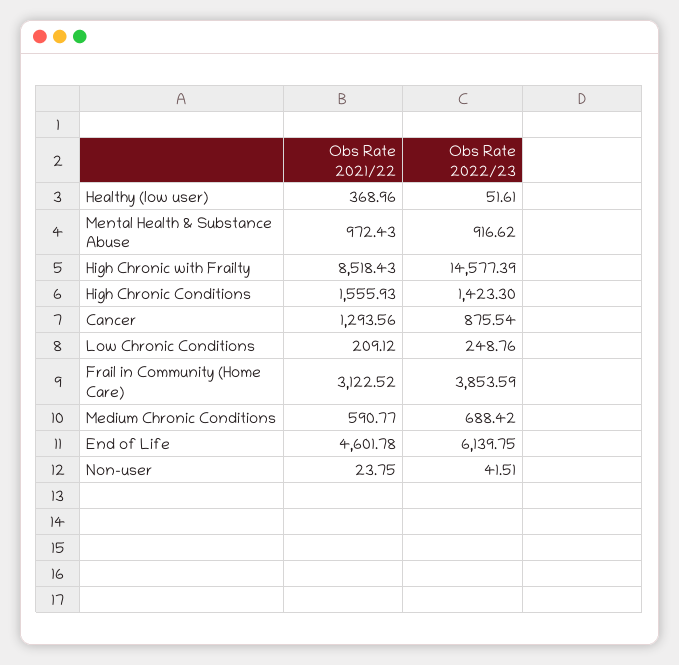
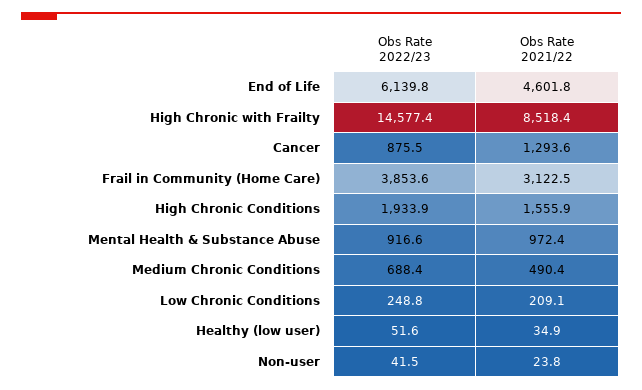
  {
    "Obs Rate 2021/22": {
-     "Healthy (low user)": 368.96,
+     "Healthy (low user)": 34.9,
      "Mental Health & Substance Abuse": 972.43,
      "High Chronic with Frailty": 8518.43,
      "High Chronic Conditions": 1555.93,
      "Cancer": 1293.56,
      "Low Chronic Conditions": 209.12,
      "Frail in Community (Home Care)": 3122.52,
-     "Medium Chronic Conditions": 590.77,
+     "Medium Chronic Conditions": 490.4,
      "End of Life": 4601.78,
      "Non-user": 23.75
    },
    "Obs Rate 2022/23": {
      "Healthy (low user)": 51.61,
      "Mental Health & Substance Abuse": 916.62,
      "High Chronic with Frailty": 14577.39,
-     "High Chronic Conditions": 1423.3,
+     "High Chronic Conditions": 1933.9,
      "Cancer": 875.54,
      "Low Chronic Conditions": 248.76,
      "Frail in Community (Home Care)": 3853.59,
      "Medium Chronic Conditions": 688.42,
      "End of Life": 6139.75,
      "Non-user": 41.51
    }
  }

